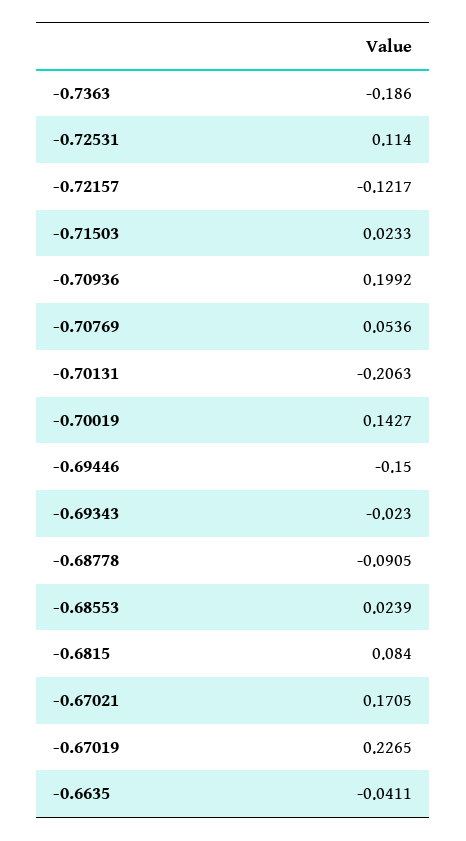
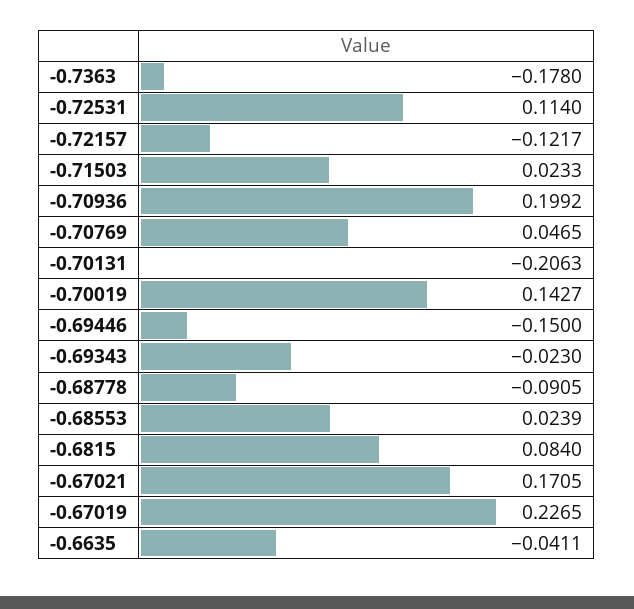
  {
-   "-0.7363": -0.186,
+   "-0.7363": -0.178,
    "-0.72531": 0.114,
    "-0.72157": -0.1217,
    "-0.71503": 0.0233,
    "-0.70936": 0.1992,
-   "-0.70769": 0.0536,
+   "-0.70769": 0.0465,
    "-0.70131": -0.2063,
    "-0.70019": 0.1427,
    "-0.69446": -0.15,
    "-0.69343": -0.023,
    "-0.68778": -0.0905,
    "-0.68553": 0.0239,
    "-0.6815": 0.084,
    "-0.67021": 0.1705,
    "-0.67019": 0.2265,
    "-0.6635": -0.0411
  }

